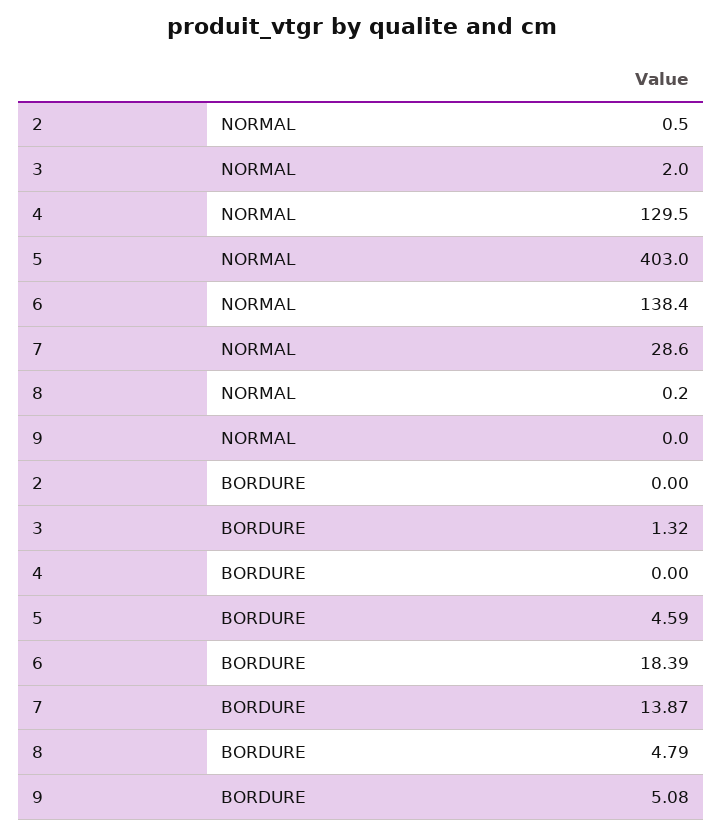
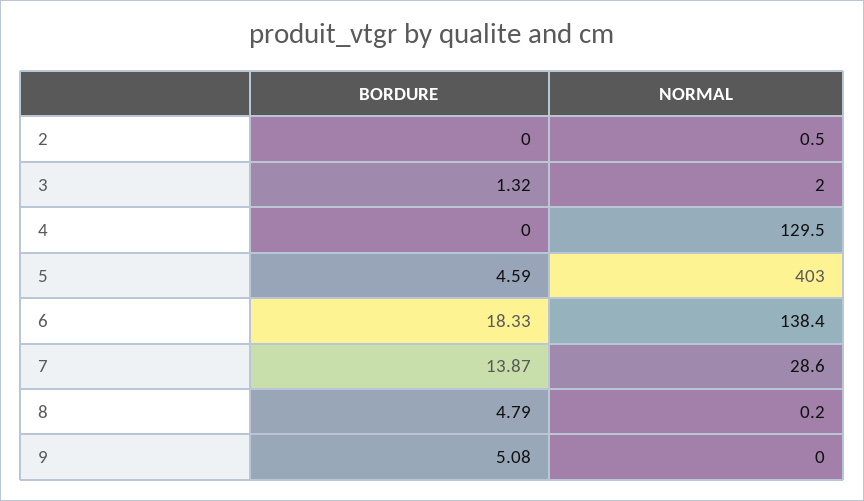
  {
    "2": {
      "NORMAL": 0.5,
      "BORDURE": 0
    },
    "3": {
      "NORMAL": 2,
      "BORDURE": 1.32
    },
    "4": {
      "NORMAL": 129.5,
      "BORDURE": 0
    },
    "5": {
      "NORMAL": 403,
      "BORDURE": 4.59
    },
    "6": {
      "NORMAL": 138.4,
-     "BORDURE": 18.39
+     "BORDURE": 18.33
    },
    "7": {
      "NORMAL": 28.6,
      "BORDURE": 13.87
    },
    "8": {
      "NORMAL": 0.2,
      "BORDURE": 4.79
    },
    "9": {
      "NORMAL": 0,
      "BORDURE": 5.08
    }
  }

